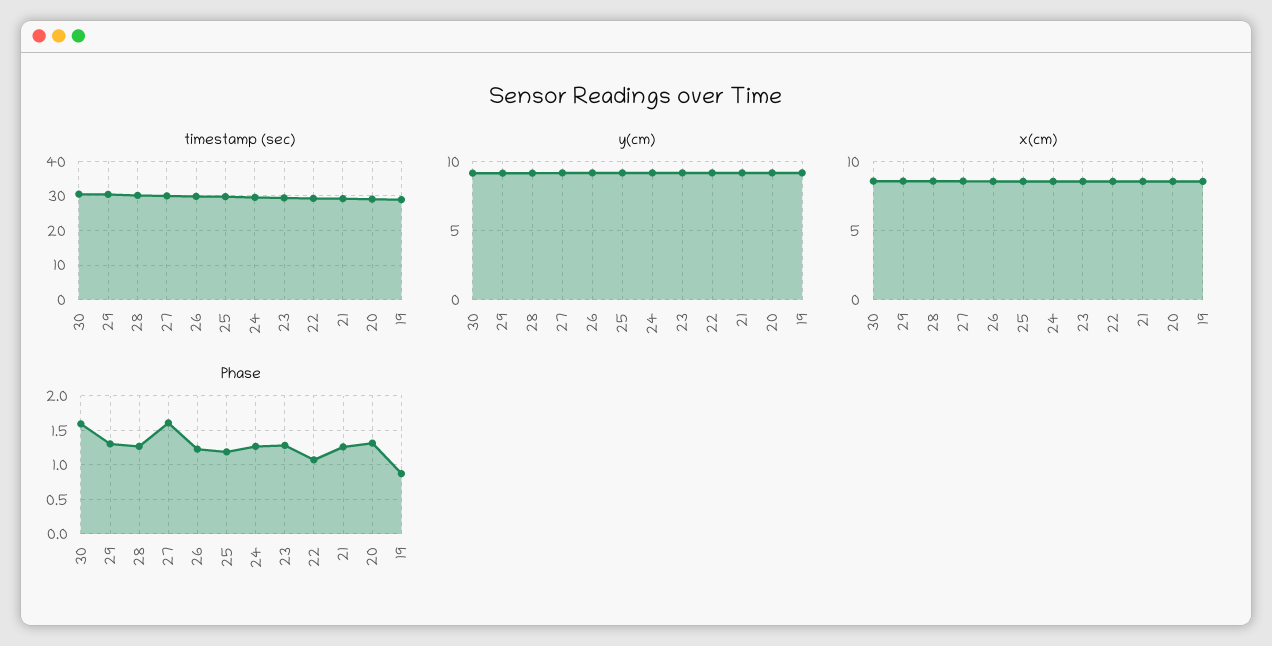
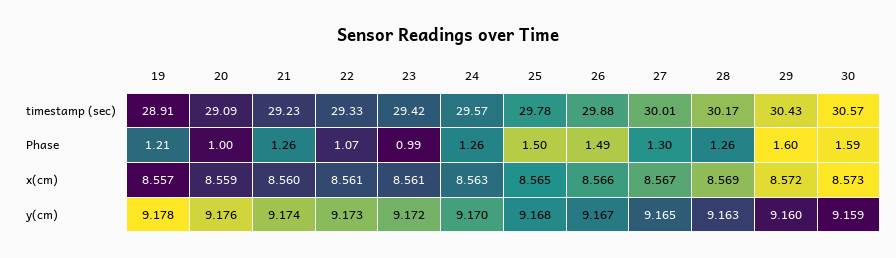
  {
    "timestamp (sec)": {
      "30": 30.57,
      "29": 30.43,
      "28": 30.17,
      "27": 30.01,
      "26": 29.88,
      "25": 29.78,
      "24": 29.57,
      "23": 29.42,
      "22": 29.33,
      "21": 29.23,
      "20": 29.09,
      "19": 28.91
    },
    "y(cm)": {
      "30": 9.159,
      "29": 9.16,
      "28": 9.163,
      "27": 9.165,
      "26": 9.167,
      "25": 9.168,
      "24": 9.17,
      "23": 9.172,
      "22": 9.173,
      "21": 9.174,
      "20": 9.176,
      "19": 9.178
    },
    "x(cm)": {
      "30": 8.573,
      "29": 8.572,
      "28": 8.569,
      "27": 8.567,
      "26": 8.566,
      "25": 8.565,
      "24": 8.563,
      "23": 8.561,
      "22": 8.561,
      "21": 8.56,
      "20": 8.559,
      "19": 8.557
    },
    "Phase": {
      "30": 1.59,
-     "29": 1.3,
+     "29": 1.6,
      "28": 1.26,
-     "27": 1.6,
+     "27": 1.3,
-     "26": 1.2,
+     "26": 1.49,
-     "25": 1.2,
+     "25": 1.5,
      "24": 1.26,
-     "23": 1.3,
+     "23": 0.99,
      "22": 1.07,
      "21": 1.26,
-     "20": 1.3,
+     "20": 1,
-     "19": 0.9
+     "19": 1.21
    }
  }

